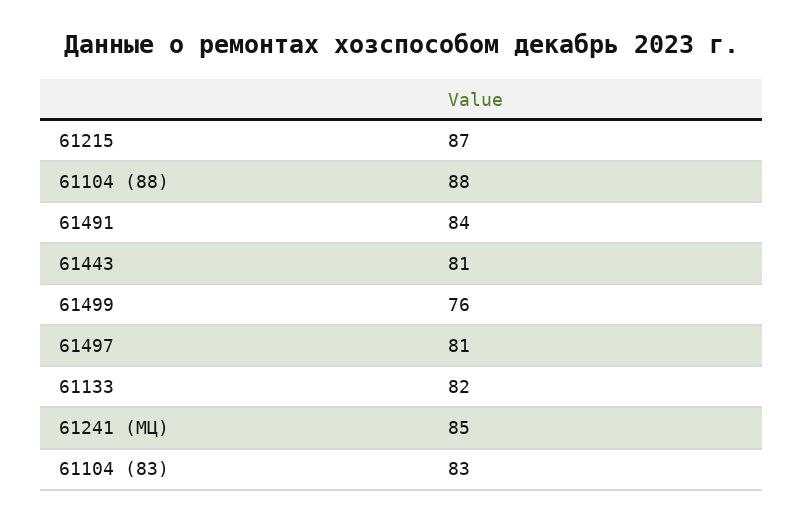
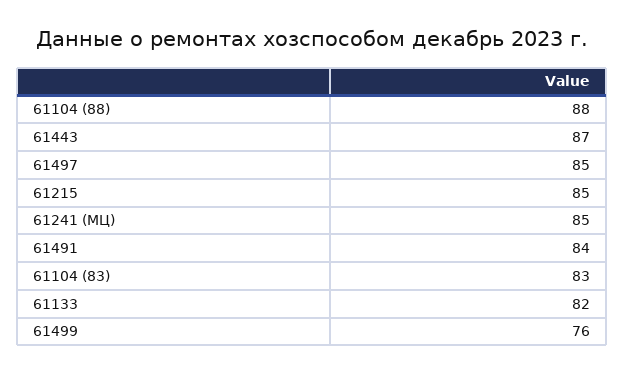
  {
-   "61215": 87,
+   "61215": 85,
    "61104 (88)": 88,
    "61491": 84,
-   "61443": 81,
+   "61443": 87,
    "61499": 76,
-   "61497": 81,
+   "61497": 85,
    "61133": 82,
    "61241 (МЦ)": 85,
    "61104 (83)": 83
  }

